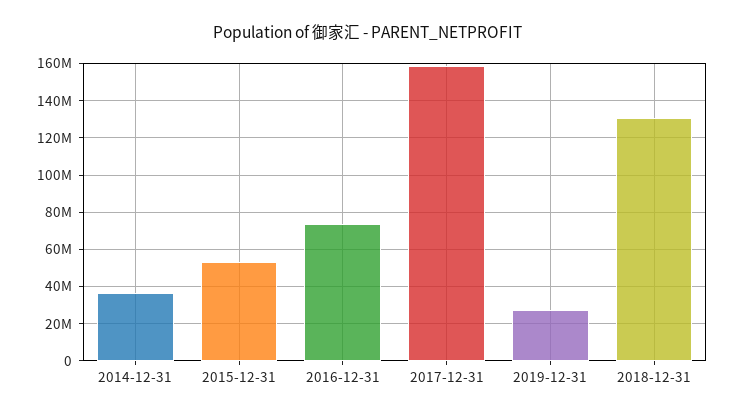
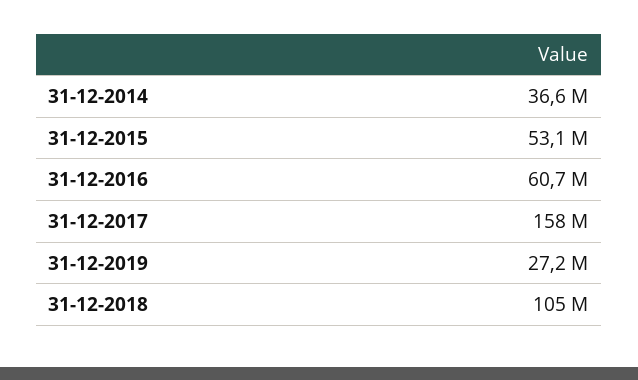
  {
    "2014-12-31": 36600000,
    "2015-12-31": 53100000,
-   "2016-12-31": 75000000,
+   "2016-12-31": 60700000,
    "2017-12-31": 158000000,
    "2019-12-31": 27200000,
-   "2018-12-31": 130000000
+   "2018-12-31": 105000000
  }

